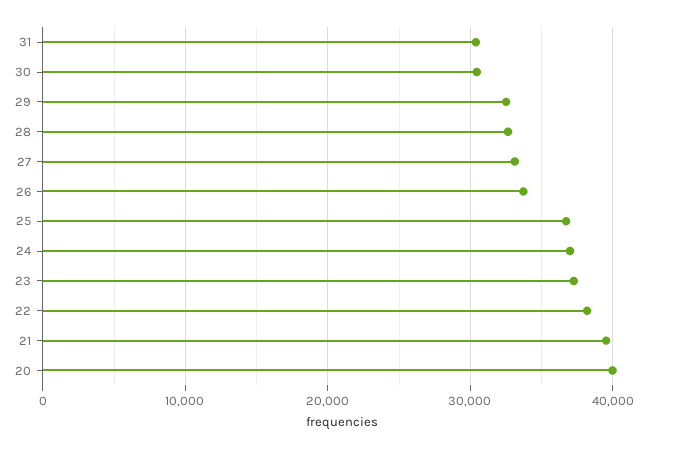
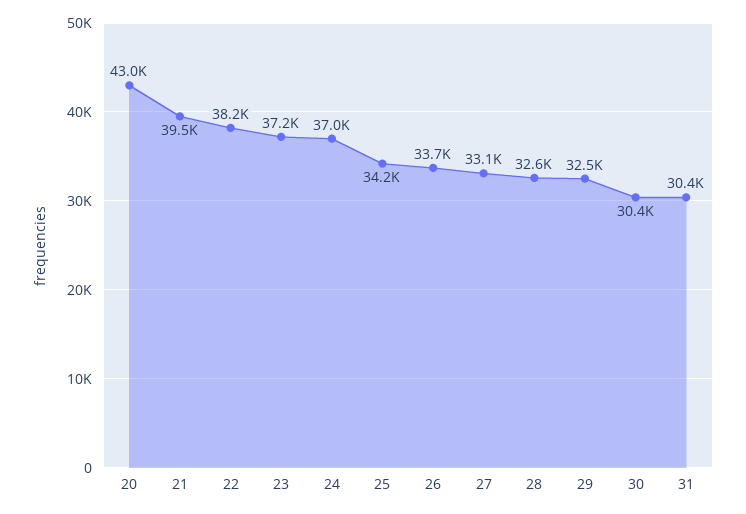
  {
    "31": 30400,
    "30": 30400,
    "29": 32500,
    "28": 32600,
    "27": 33100,
    "26": 33700,
-   "25": 37000,
+   "25": 34200,
    "24": 37000,
    "23": 37200,
    "22": 38200,
    "21": 39500,
-   "20": 40000
+   "20": 43000
  }

